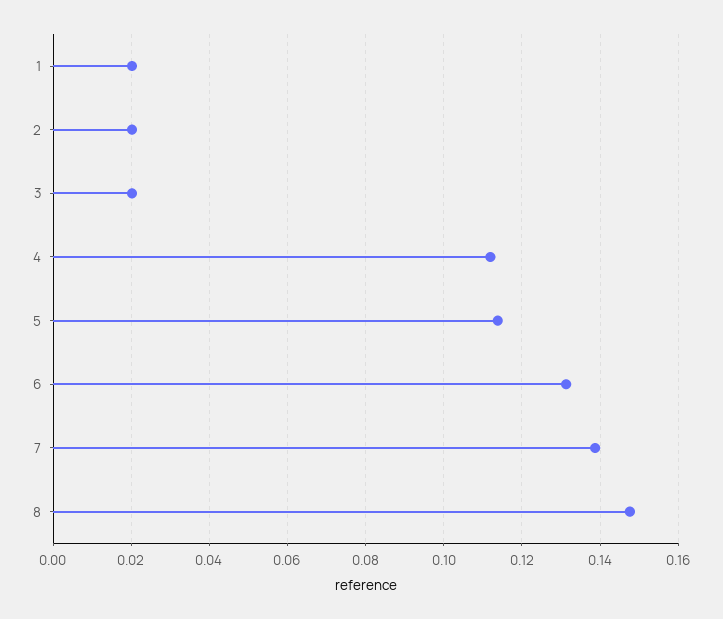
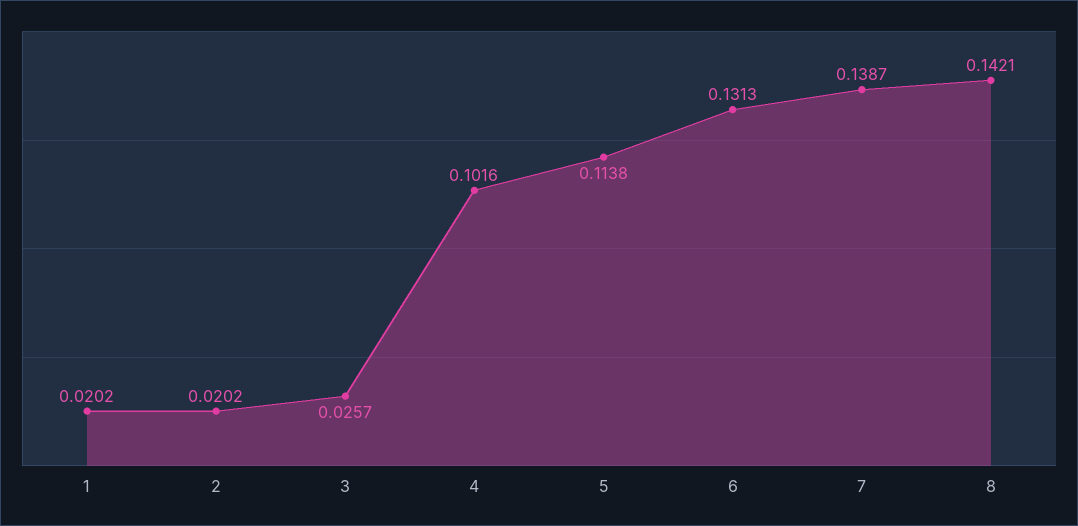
  {
    "1": 0.0202,
    "2": 0.0202,
-   "3": 0.02,
+   "3": 0.0257,
-   "4": 0.112,
+   "4": 0.1016,
    "5": 0.1138,
    "6": 0.1313,
    "7": 0.1387,
-   "8": 0.148
+   "8": 0.1421
  }

